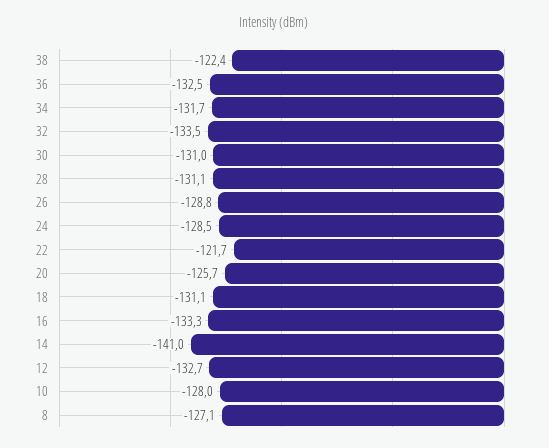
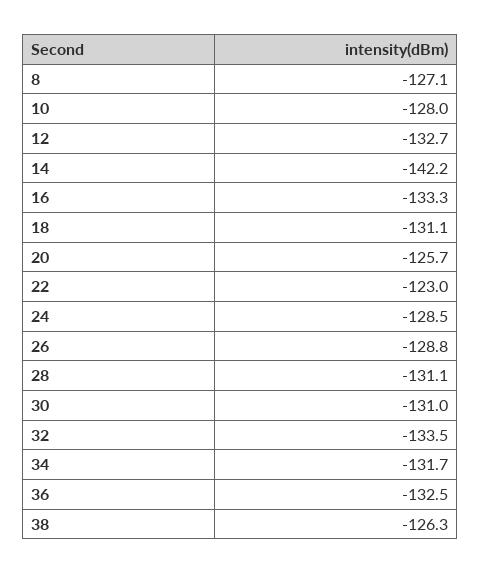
  {
-   "38": -122.4,
+   "38": -126.3,
    "36": -132.5,
    "34": -131.7,
    "32": -133.5,
    "30": -131,
    "28": -131.1,
    "26": -128.8,
    "24": -128.5,
-   "22": -121.7,
+   "22": -123,
    "20": -125.7,
    "18": -131.1,
    "16": -133.3,
-   "14": -141,
+   "14": -142.2,
    "12": -132.7,
    "10": -128,
    "8": -127.1
  }

